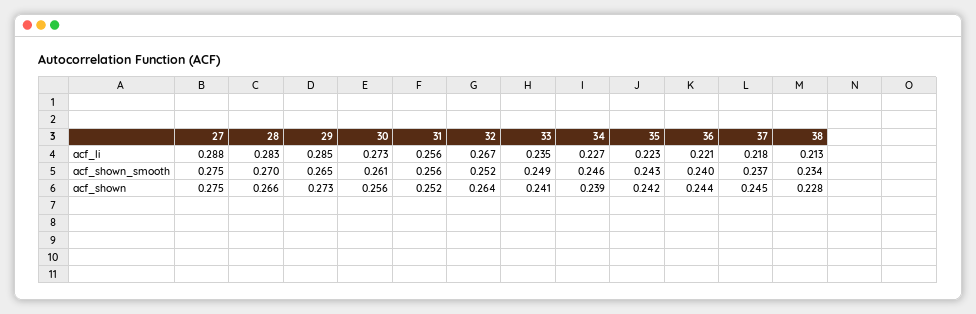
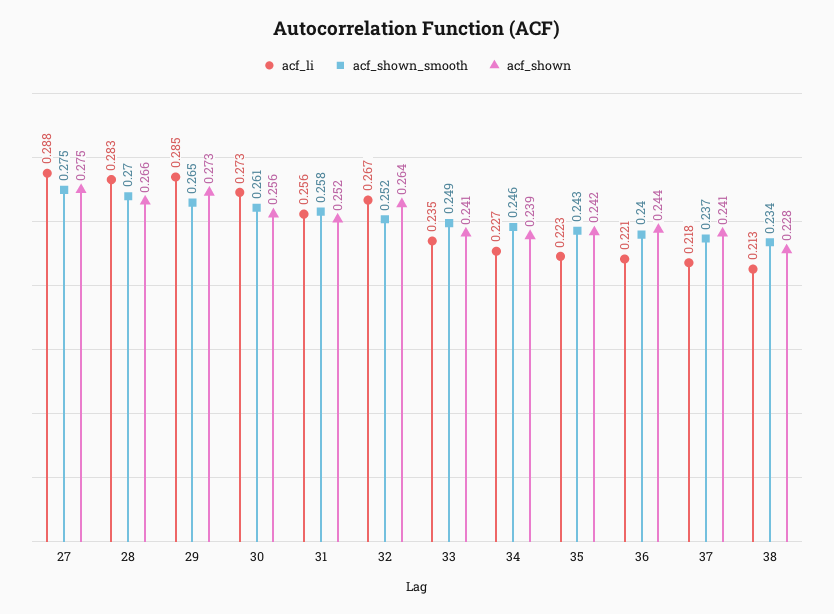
  {
    "acf_li": {
      "27": 0.288,
      "28": 0.283,
      "29": 0.285,
      "30": 0.273,
      "31": 0.256,
      "32": 0.267,
      "33": 0.235,
      "34": 0.227,
      "35": 0.223,
      "36": 0.221,
      "37": 0.218,
      "38": 0.213
    },
    "acf_shown_smooth": {
      "27": 0.275,
      "28": 0.27,
      "29": 0.265,
      "30": 0.261,
-     "31": 0.256,
+     "31": 0.258,
      "32": 0.252,
      "33": 0.249,
      "34": 0.246,
      "35": 0.243,
      "36": 0.24,
      "37": 0.237,
      "38": 0.234
    },
    "acf_shown": {
      "27": 0.275,
      "28": 0.266,
      "29": 0.273,
      "30": 0.256,
      "31": 0.252,
      "32": 0.264,
      "33": 0.241,
      "34": 0.239,
      "35": 0.242,
      "36": 0.244,
-     "37": 0.245,
+     "37": 0.241,
      "38": 0.228
    }
  }

